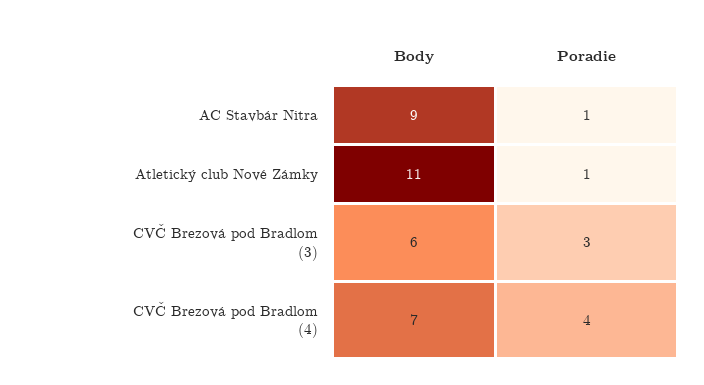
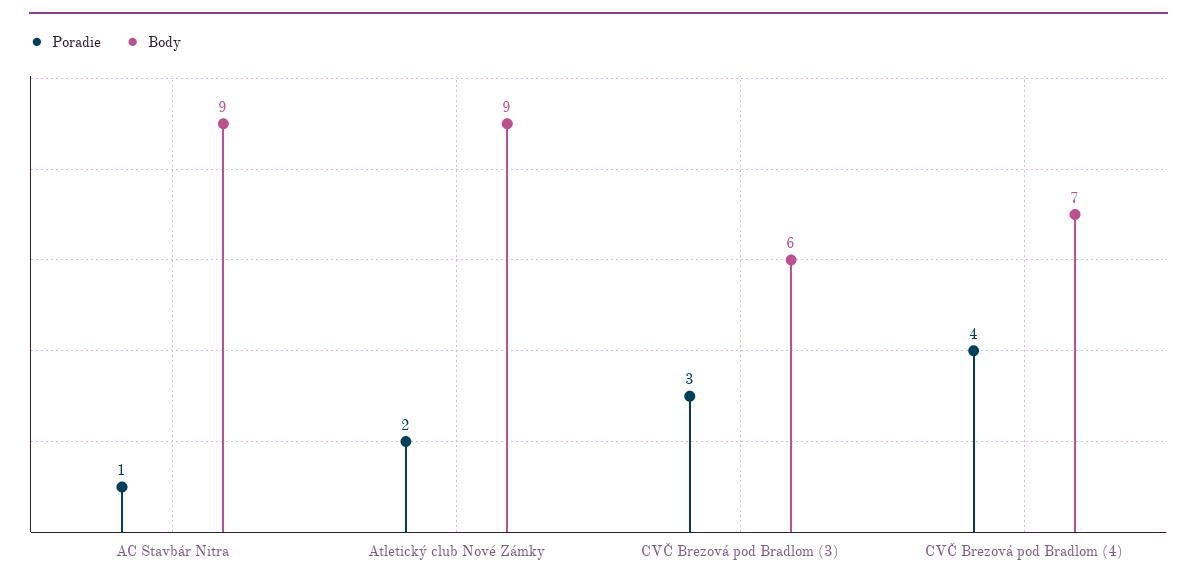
  {
    "Body": {
      "AC Stavbár Nitra": 9,
-     "Atletický club Nové Zámky": 11,
+     "Atletický club Nové Zámky": 9,
      "CVČ Brezová pod Bradlom (3)": 6,
      "CVČ Brezová pod Bradlom (4)": 7
    },
    "Poradie": {
      "AC Stavbár Nitra": 1,
-     "Atletický club Nové Zámky": 1,
+     "Atletický club Nové Zámky": 2,
      "CVČ Brezová pod Bradlom (3)": 3,
      "CVČ Brezová pod Bradlom (4)": 4
    }
  }

